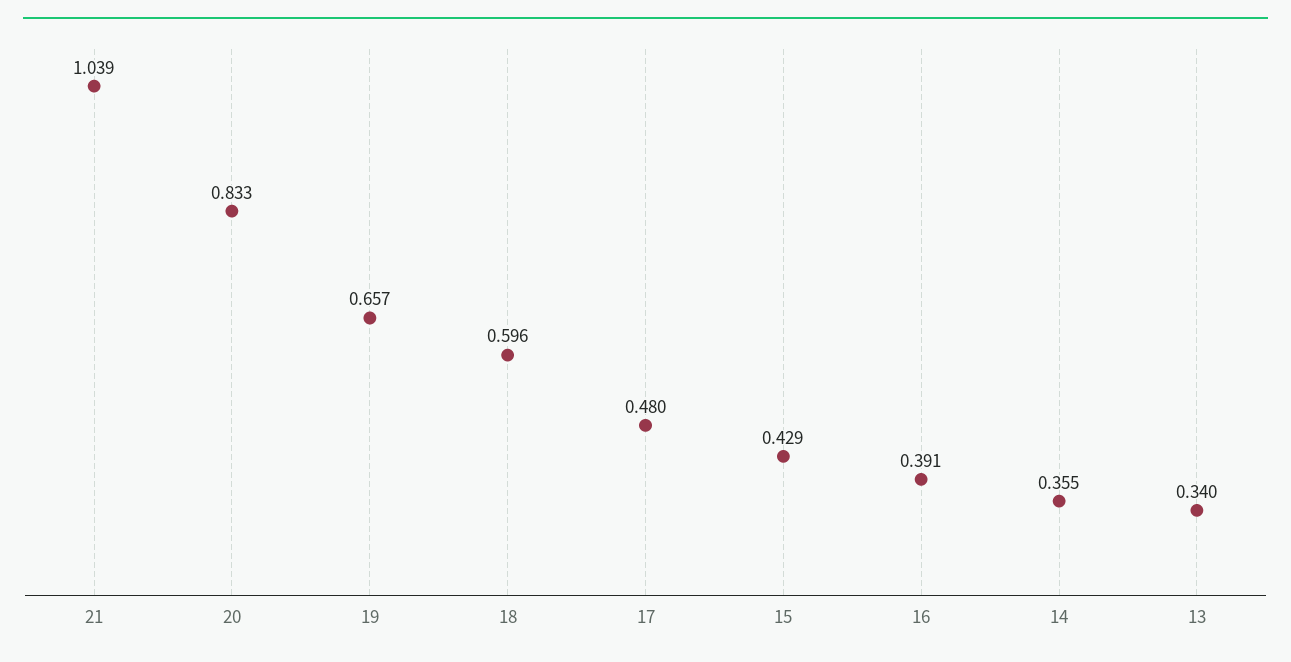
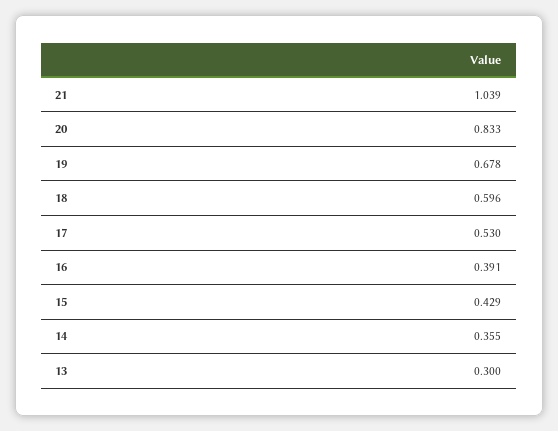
  {
    "21": 1.039,
    "20": 0.833,
-   "19": 0.657,
+   "19": 0.678,
    "18": 0.596,
-   "17": 0.48,
+   "17": 0.53,
    "15": 0.429,
    "16": 0.391,
    "14": 0.355,
-   "13": 0.34
+   "13": 0.3
  }

